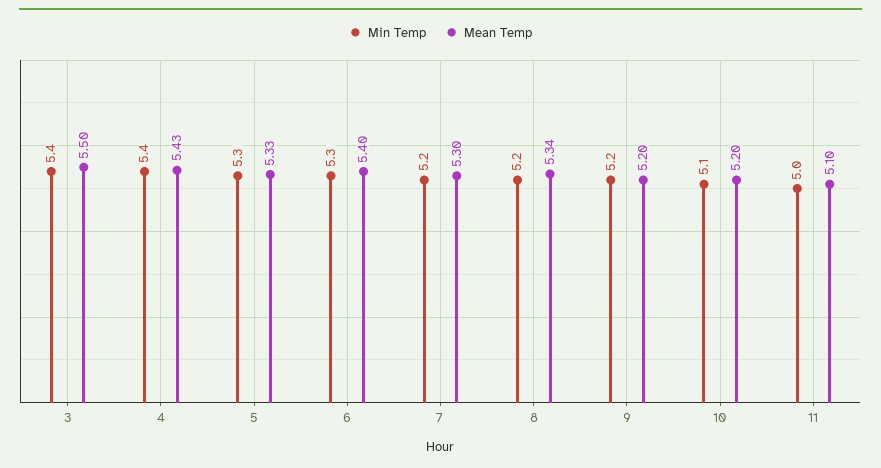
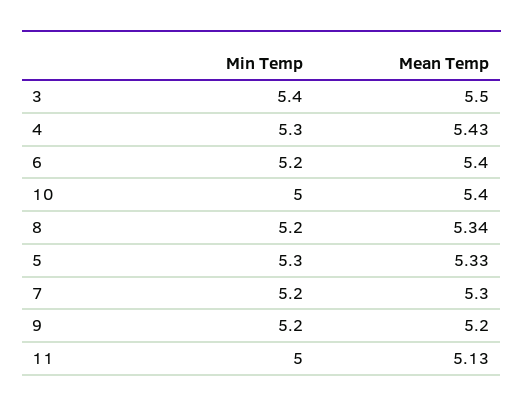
  {
    "Min Temp": {
      "3": 5.4,
-     "4": 5.4,
+     "4": 5.3,
      "5": 5.3,
-     "6": 5.3,
+     "6": 5.2,
      "7": 5.2,
      "8": 5.2,
      "9": 5.2,
-     "10": 5.1,
+     "10": 5,
      "11": 5
    },
    "Mean Temp": {
      "3": 5.5,
      "4": 5.43,
      "5": 5.33,
      "6": 5.4,
      "7": 5.3,
      "8": 5.34,
      "9": 5.2,
-     "10": 5.2,
+     "10": 5.4,
-     "11": 5.1
+     "11": 5.13
    }
  }

